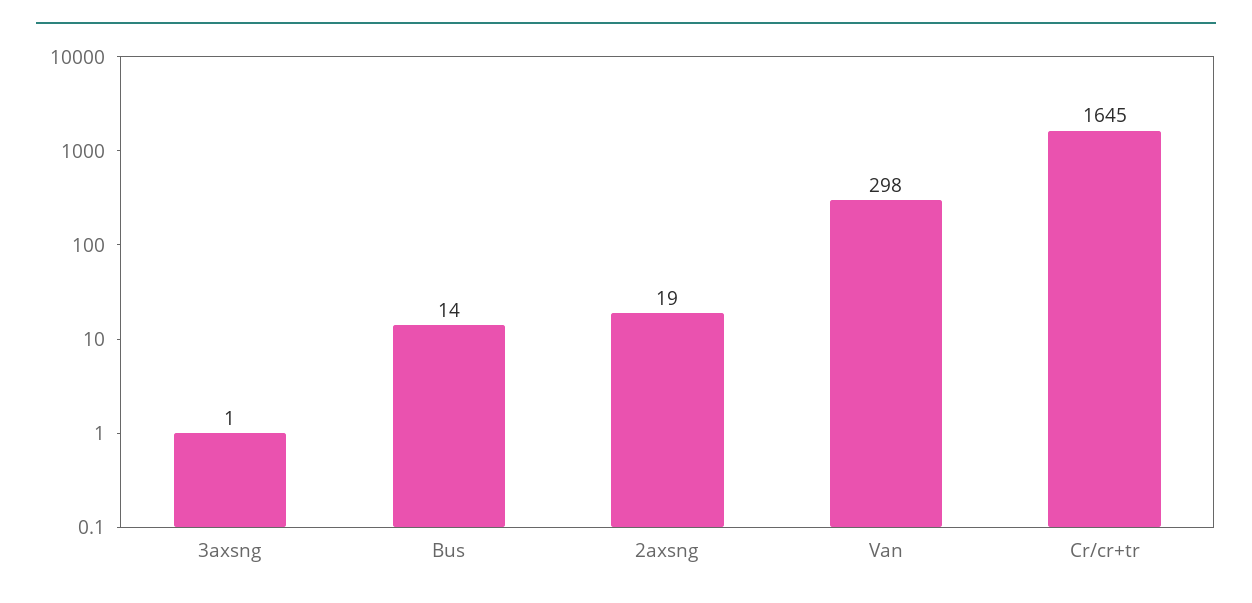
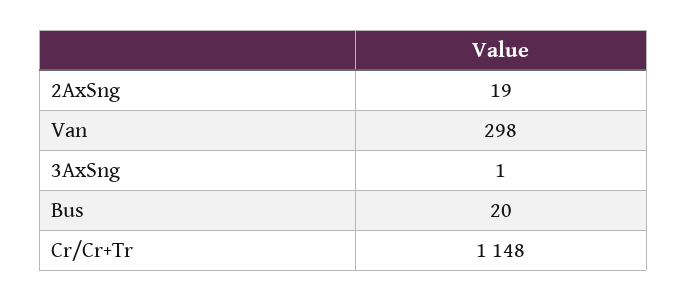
  {
    "3axsng": 1,
-   "Bus": 14,
+   "Bus": 20,
    "2axsng": 19,
    "Van": 298,
-   "Cr/cr+tr": 1645
+   "Cr/cr+tr": 1148
  }

